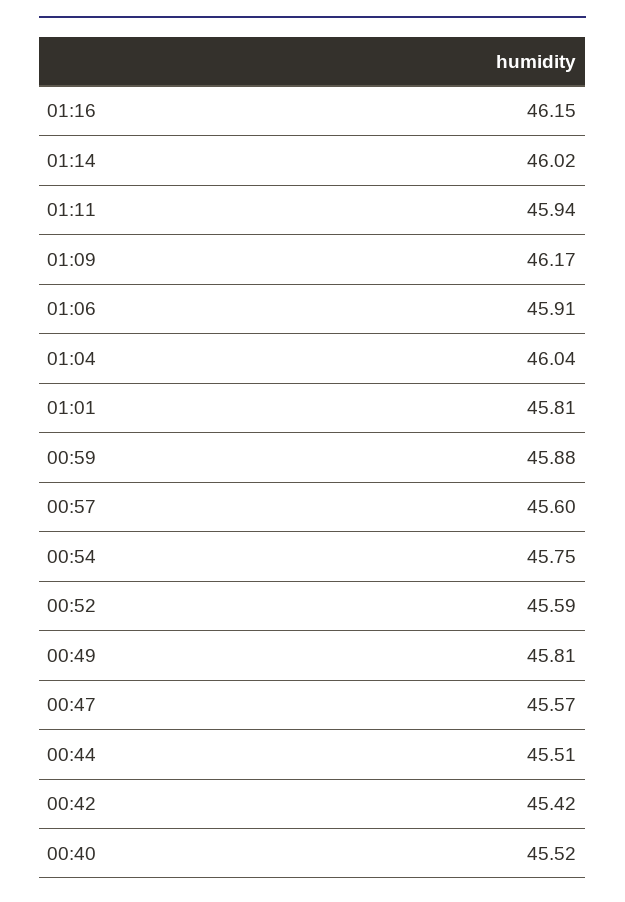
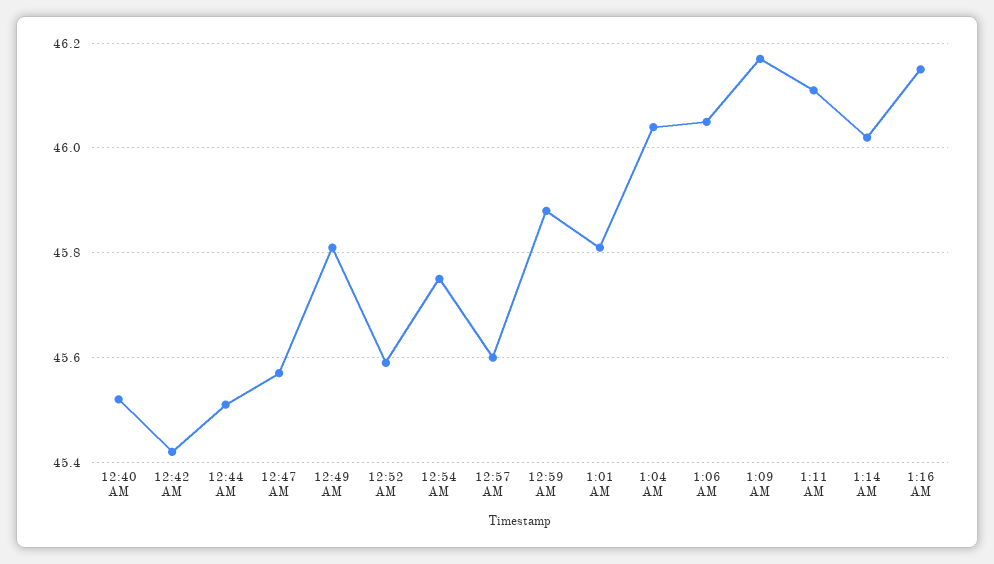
  {
    "01:16": 46.15,
    "01:14": 46.02,
-   "01:11": 45.94,
+   "01:11": 46.1,
    "01:09": 46.17,
-   "01:06": 45.91,
+   "01:06": 46.05,
    "01:04": 46.04,
    "01:01": 45.81,
    "00:59": 45.88,
    "00:57": 45.6,
    "00:54": 45.75,
    "00:52": 45.59,
    "00:49": 45.81,
    "00:47": 45.57,
    "00:44": 45.51,
    "00:42": 45.42,
    "00:40": 45.52
  }

